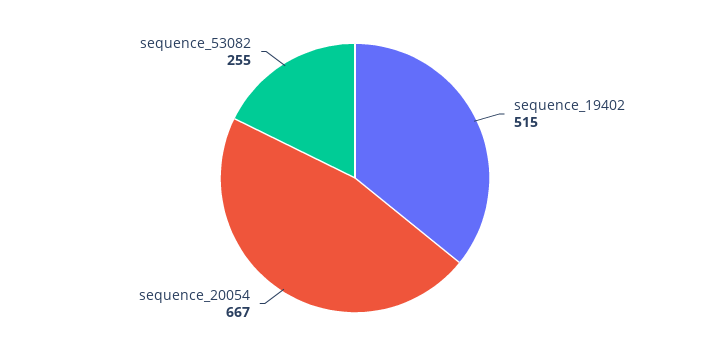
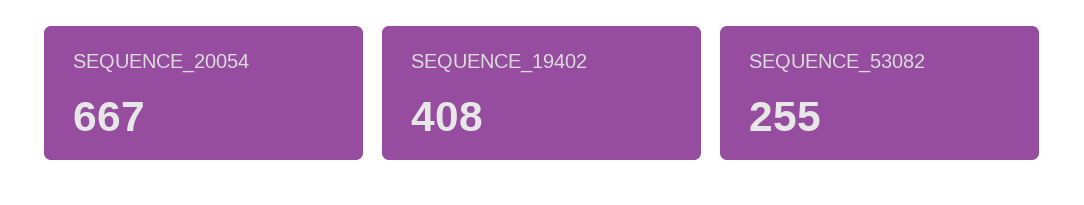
  {
-   "sequence_19402": 515,
+   "sequence_19402": 408,
    "sequence_20054": 667,
    "sequence_53082": 255
  }

